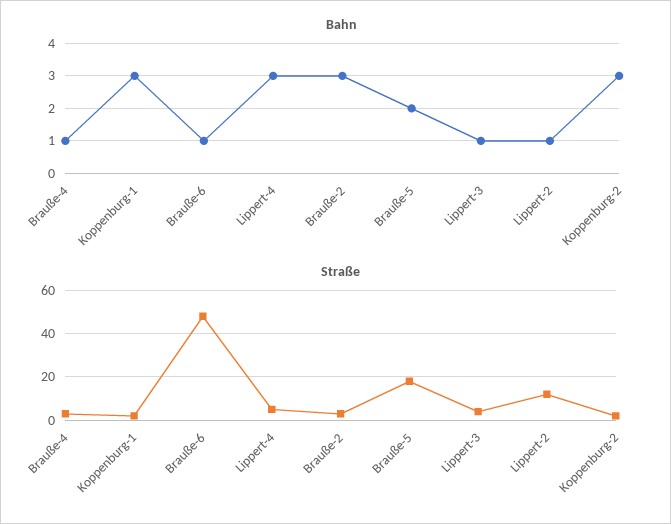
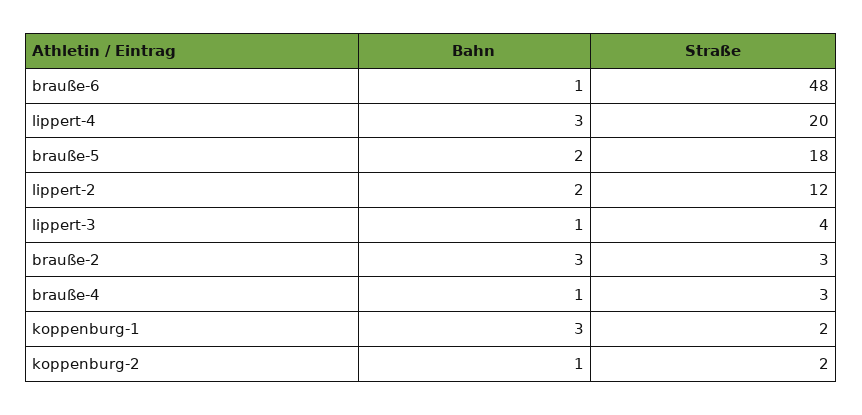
  {
    "Bahn": {
      "Brauße-4": 1,
      "Koppenburg-1": 3,
      "Brauße-6": 1,
      "Lippert-4": 3,
      "Brauße-2": 3,
      "Brauße-5": 2,
      "Lippert-3": 1,
-     "Lippert-2": 1,
+     "Lippert-2": 2,
-     "Koppenburg-2": 3
+     "Koppenburg-2": 1
    },
    "Straße": {
      "Brauße-4": 3,
      "Koppenburg-1": 2,
      "Brauße-6": 48,
-     "Lippert-4": 5,
+     "Lippert-4": 20,
      "Brauße-2": 3,
      "Brauße-5": 18,
      "Lippert-3": 4,
      "Lippert-2": 12,
      "Koppenburg-2": 2
    }
  }

